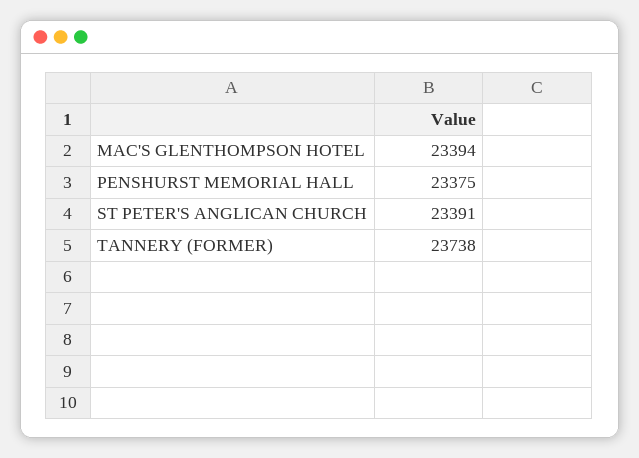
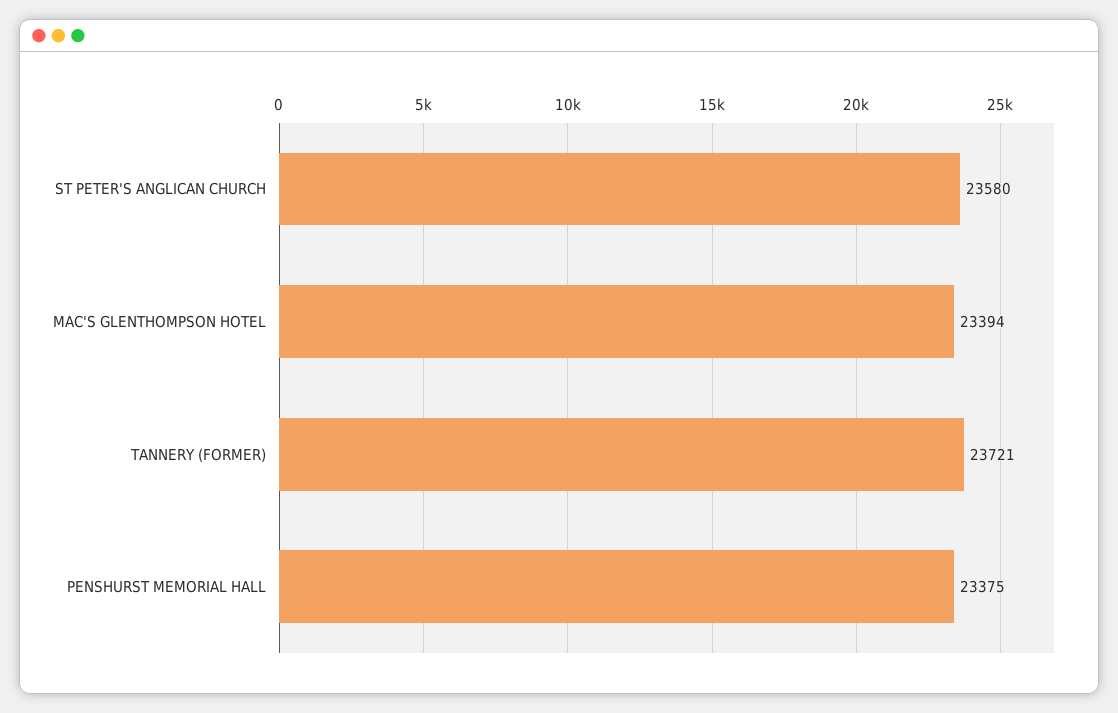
  {
    "MAC'S GLENTHOMPSON HOTEL": 23394,
    "PENSHURST MEMORIAL HALL": 23375,
-   "ST PETER'S ANGLICAN CHURCH": 23391,
+   "ST PETER'S ANGLICAN CHURCH": 23580,
-   "TANNERY (FORMER)": 23738
+   "TANNERY (FORMER)": 23721
  }

